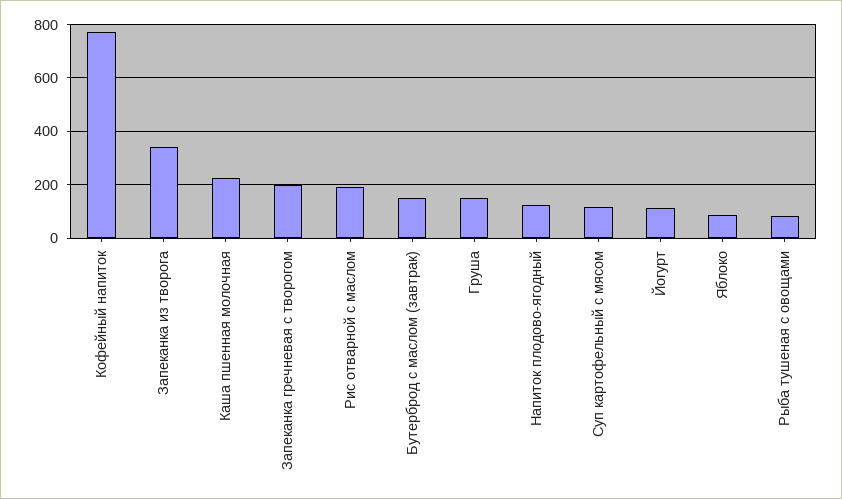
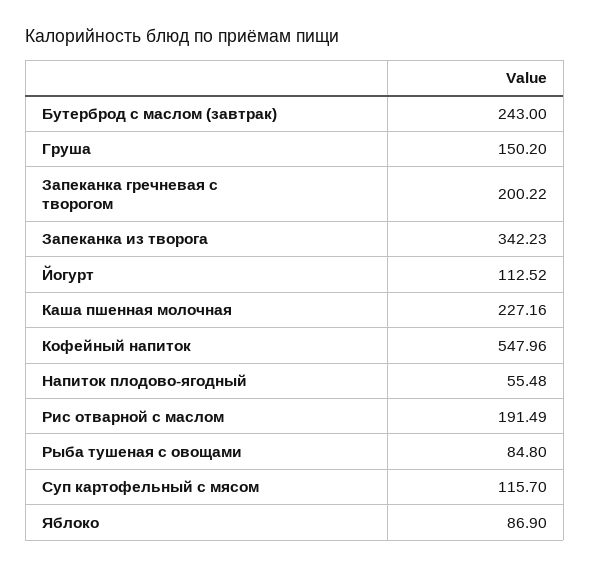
  {
-   "Кофейный напиток": 775,
+   "Кофейный напиток": 547.96,
    "Запеканка из творога": 342.23,
    "Каша пшенная молочная": 227.16,
    "Запеканка гречневая с творогом": 200.22,
    "Рис отварной с маслом": 191.49,
-   "Бутерброд с маслом (завтрак)": 150,
+   "Бутерброд с маслом (завтрак)": 243,
    "Груша": 150.2,
-   "Напиток плодово-ягодный": 125,
+   "Напиток плодово-ягодный": 55.48,
    "Суп картофельный с мясом": 115.7,
    "Йогурт": 112.52,
    "Яблоко": 86.9,
    "Рыба тушеная с овощами": 84.8
  }

